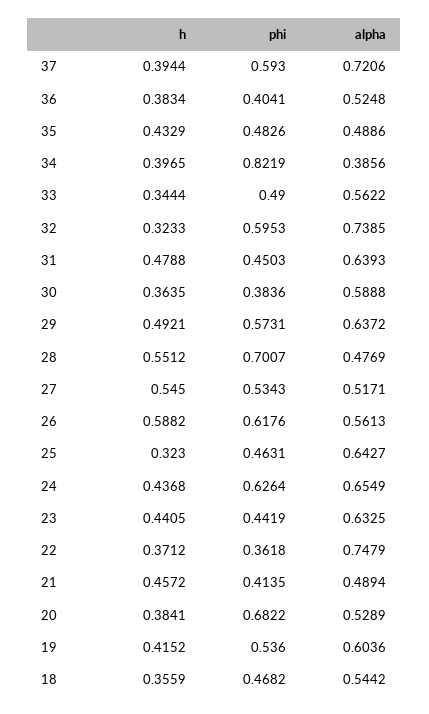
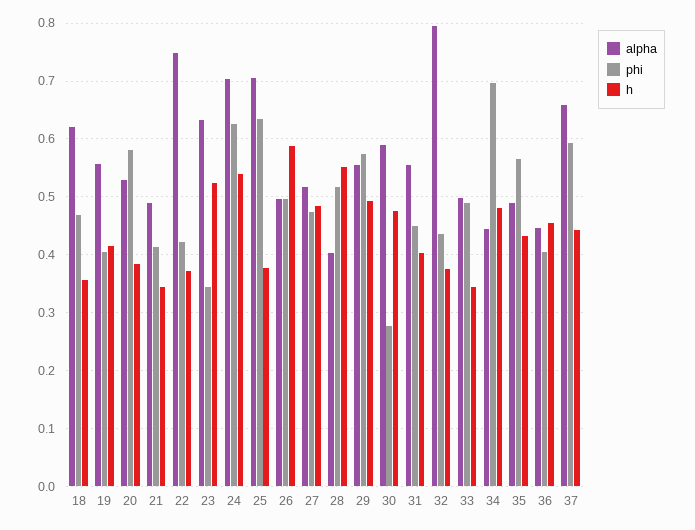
  {
    "h": {
-     "37": 0.3944,
+     "37": 0.44,
-     "36": 0.3834,
+     "36": 0.46,
      "35": 0.4329,
-     "34": 0.3965,
+     "34": 0.48,
      "33": 0.3444,
-     "32": 0.3233,
+     "32": 0.38,
-     "31": 0.4788,
+     "31": 0.4,
-     "30": 0.3635,
+     "30": 0.48,
      "29": 0.4921,
      "28": 0.5512,
-     "27": 0.545,
+     "27": 0.48,
      "26": 0.5882,
-     "25": 0.323,
+     "25": 0.38,
-     "24": 0.4368,
+     "24": 0.54,
-     "23": 0.4405,
+     "23": 0.52,
      "22": 0.3712,
-     "21": 0.4572,
+     "21": 0.34,
      "20": 0.3841,
      "19": 0.4152,
      "18": 0.3559
    },
    "phi": {
      "37": 0.593,
      "36": 0.4041,
-     "35": 0.4826,
+     "35": 0.56,
-     "34": 0.8219,
+     "34": 0.7,
      "33": 0.49,
-     "32": 0.5953,
+     "32": 0.44,
      "31": 0.4503,
-     "30": 0.3836,
+     "30": 0.28,
      "29": 0.5731,
-     "28": 0.7007,
+     "28": 0.52,
-     "27": 0.5343,
+     "27": 0.48,
-     "26": 0.6176,
+     "26": 0.5,
-     "25": 0.4631,
+     "25": 0.64,
      "24": 0.6264,
-     "23": 0.4419,
+     "23": 0.34,
-     "22": 0.3618,
+     "22": 0.42,
      "21": 0.4135,
-     "20": 0.6822,
+     "20": 0.58,
-     "19": 0.536,
+     "19": 0.4,
      "18": 0.4682
    },
    "alpha": {
-     "37": 0.7206,
+     "37": 0.66,
-     "36": 0.5248,
+     "36": 0.44,
      "35": 0.4886,
-     "34": 0.3856,
+     "34": 0.44,
-     "33": 0.5622,
+     "33": 0.5,
-     "32": 0.7385,
+     "32": 0.8,
-     "31": 0.6393,
+     "31": 0.56,
      "30": 0.5888,
-     "29": 0.6372,
+     "29": 0.56,
-     "28": 0.4769,
+     "28": 0.4,
      "27": 0.5171,
-     "26": 0.5613,
+     "26": 0.5,
-     "25": 0.6427,
+     "25": 0.7,
-     "24": 0.6549,
+     "24": 0.7,
      "23": 0.6325,
      "22": 0.7479,
      "21": 0.4894,
      "20": 0.5289,
-     "19": 0.6036,
+     "19": 0.56,
-     "18": 0.5442
+     "18": 0.62
    }
  }

